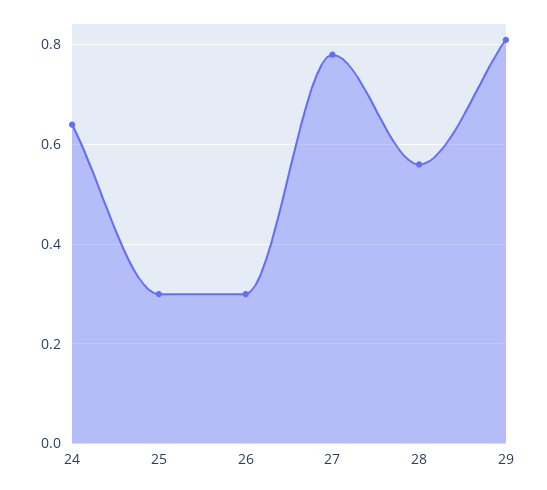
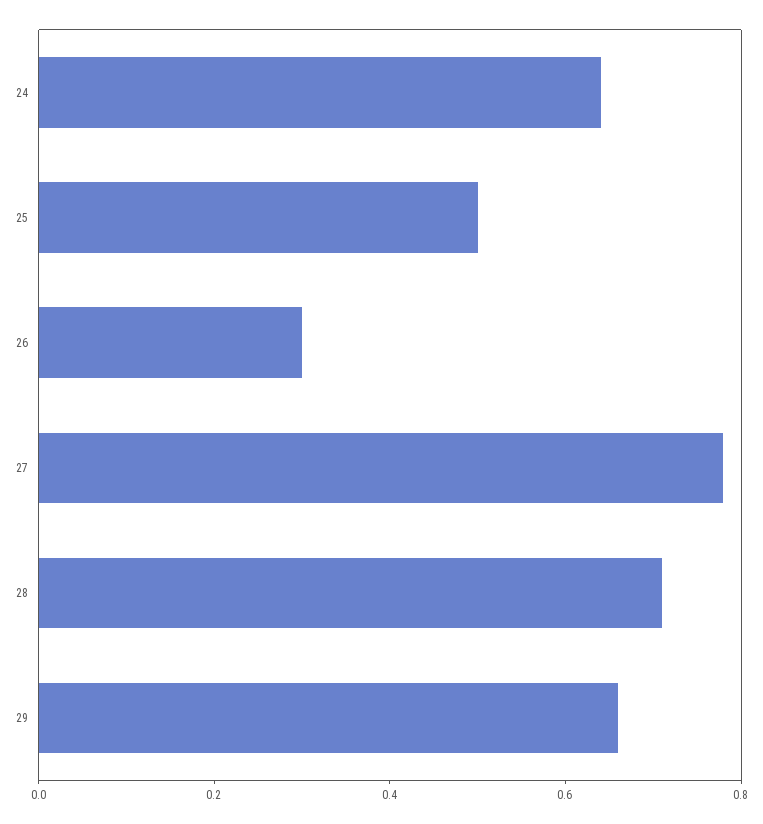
  {
    "24": 0.65,
-   "25": 0.3,
+   "25": 0.5,
    "26": 0.3,
    "27": 0.8,
-   "28": 0.55,
+   "28": 0.7,
-   "29": 0.8
+   "29": 0.65
  }

